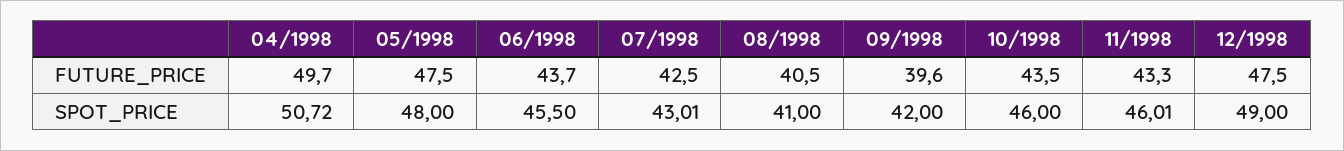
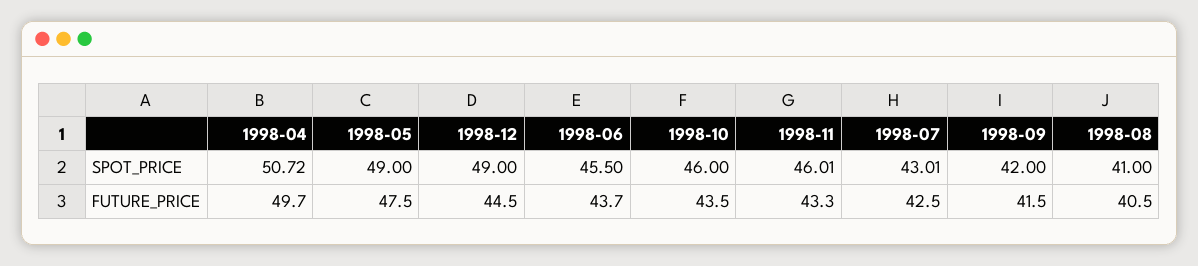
  {
    "04/1998": {
      "FUTURE_PRICE": 49.7,
      "SPOT_PRICE": 50.72
    },
    "05/1998": {
      "FUTURE_PRICE": 47.5,
-     "SPOT_PRICE": 48
+     "SPOT_PRICE": 49
    },
    "06/1998": {
      "FUTURE_PRICE": 43.7,
      "SPOT_PRICE": 45.5
    },
    "07/1998": {
      "FUTURE_PRICE": 42.5,
      "SPOT_PRICE": 43.01
    },
    "08/1998": {
      "FUTURE_PRICE": 40.5,
      "SPOT_PRICE": 41
    },
    "09/1998": {
-     "FUTURE_PRICE": 39.6,
+     "FUTURE_PRICE": 41.5,
      "SPOT_PRICE": 42
    },
    "10/1998": {
      "FUTURE_PRICE": 43.5,
      "SPOT_PRICE": 46
    },
    "11/1998": {
      "FUTURE_PRICE": 43.3,
      "SPOT_PRICE": 46.01
    },
    "12/1998": {
-     "FUTURE_PRICE": 47.5,
+     "FUTURE_PRICE": 44.5,
      "SPOT_PRICE": 49
    }
  }

